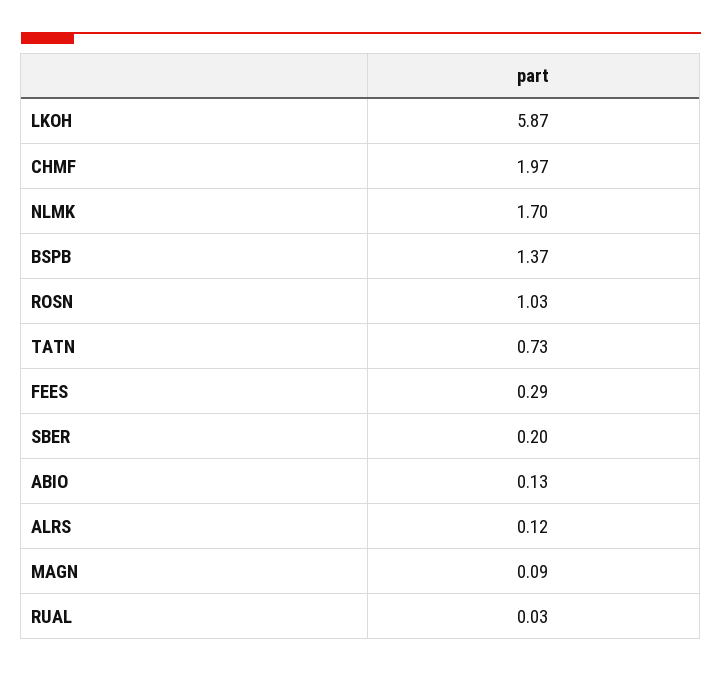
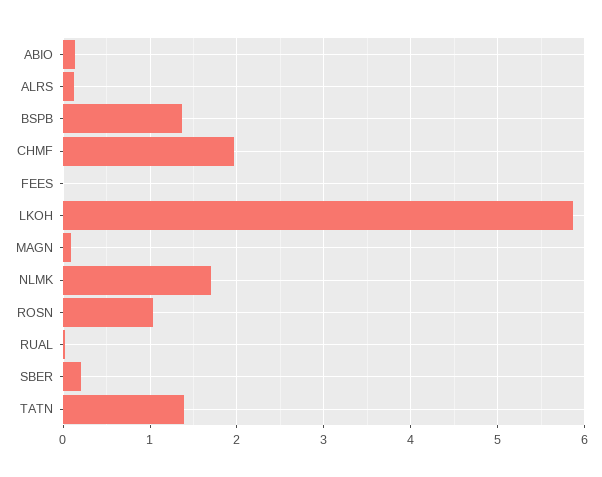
  {
    "LKOH": 5.87,
    "CHMF": 1.97,
    "NLMK": 1.7,
    "BSPB": 1.37,
    "ROSN": 1.03,
-   "TATN": 0.73,
+   "TATN": 1.4,
-   "FEES": 0.29,
+   "FEES": 0,
    "SBER": 0.2,
    "ABIO": 0.13,
    "ALRS": 0.12,
    "MAGN": 0.09,
    "RUAL": 0.03
  }

